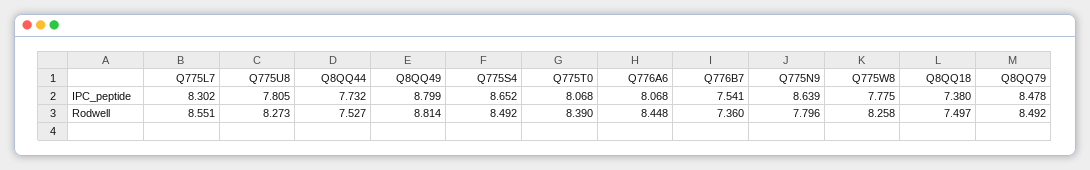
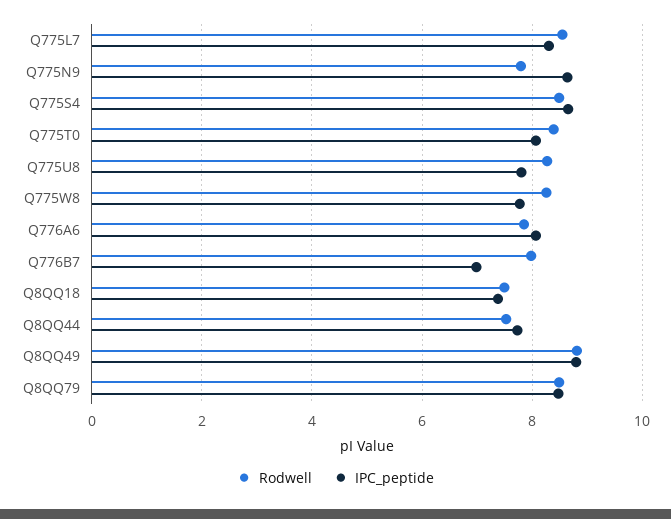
  {
    "IPC_peptide": {
      "Q775L7": 8.302,
      "Q775U8": 7.805,
      "Q8QQ44": 7.732,
      "Q8QQ49": 8.799,
      "Q775S4": 8.652,
      "Q775T0": 8.068,
      "Q776A6": 8.068,
-     "Q776B7": 7.541,
+     "Q776B7": 7,
      "Q775N9": 8.639,
      "Q775W8": 7.775,
      "Q8QQ18": 7.38,
      "Q8QQ79": 8.478
    },
    "Rodwell": {
      "Q775L7": 8.551,
      "Q775U8": 8.273,
      "Q8QQ44": 7.527,
      "Q8QQ49": 8.814,
      "Q775S4": 8.492,
      "Q775T0": 8.39,
-     "Q776A6": 8.448,
+     "Q776A6": 7.8,
-     "Q776B7": 7.36,
+     "Q776B7": 8,
      "Q775N9": 7.796,
      "Q775W8": 8.258,
      "Q8QQ18": 7.497,
      "Q8QQ79": 8.492
    }
  }

